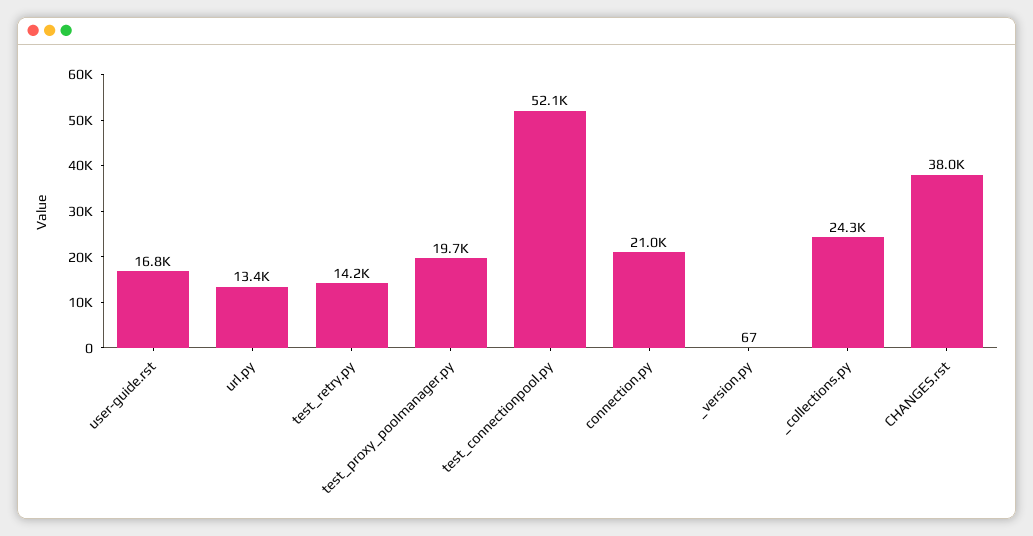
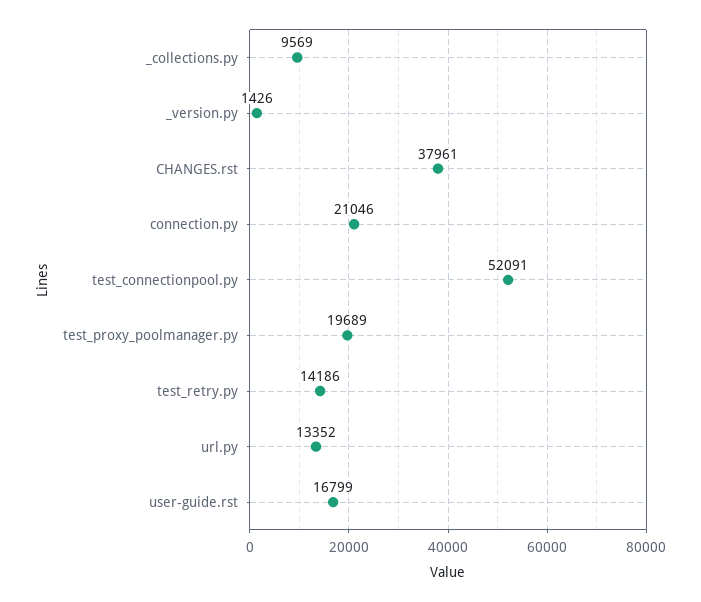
  {
    "user-guide.rst": 16799,
    "url.py": 13352,
    "test_retry.py": 14186,
    "test_proxy_poolmanager.py": 19689,
    "test_connectionpool.py": 52091,
    "connection.py": 21046,
-   "_version.py": 67,
+   "_version.py": 1426,
-   "_collections.py": 24300,
+   "_collections.py": 9569,
    "CHANGES.rst": 37961
  }

